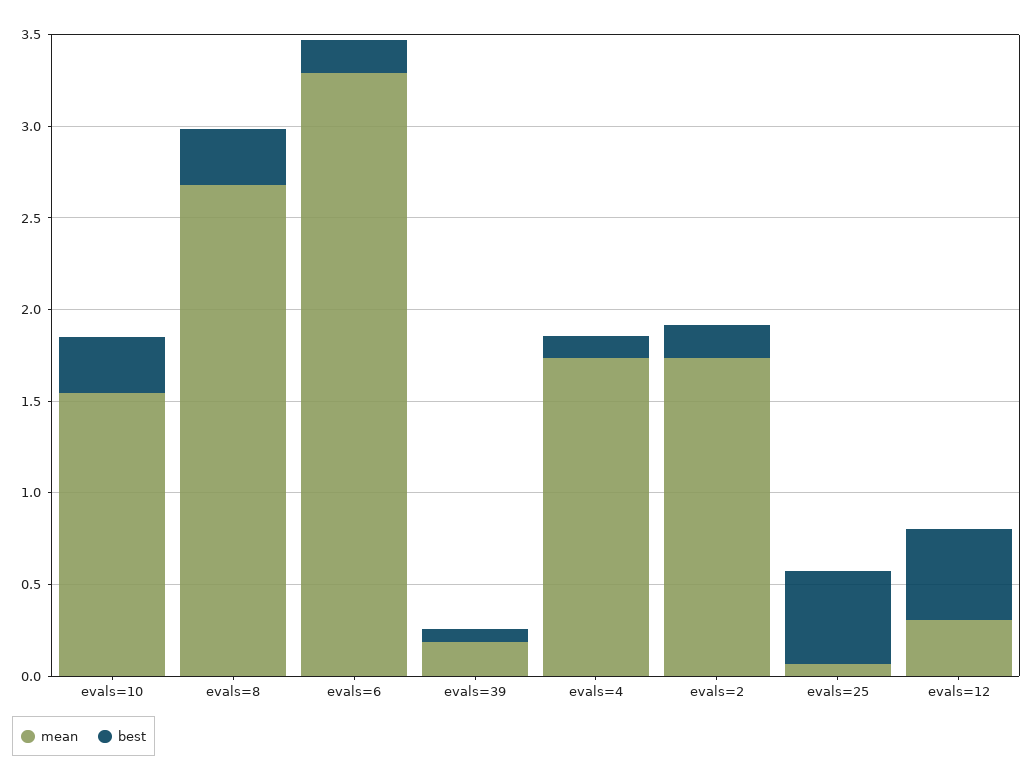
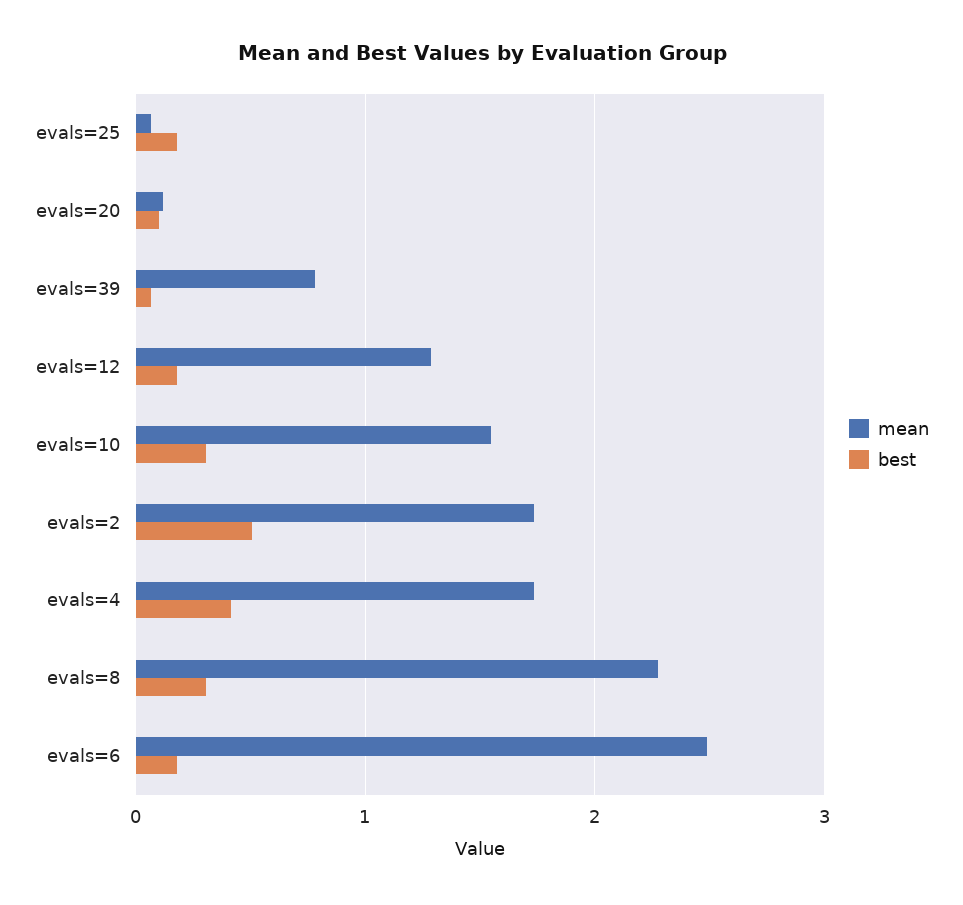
  {
    "mean": {
      "evals=10": 1.5,
-     "evals=8": 2.7,
+     "evals=8": 2.3,
-     "evals=6": 3.3,
+     "evals=6": 2.5,
-     "evals=39": 0.2,
+     "evals=39": 0.8,
      "evals=4": 1.7,
      "evals=2": 1.7,
      "evals=25": 0.1,
-     "evals=12": 0.3
+     "evals=12": 1.3,
+     "evals=20": 0.1
    },
    "best": {
      "evals=10": 0.3,
      "evals=8": 0.3,
      "evals=6": 0.2,
      "evals=39": 0.1,
-     "evals=4": 0.1,
+     "evals=4": 0.4,
-     "evals=2": 0.2,
+     "evals=2": 0.5,
-     "evals=25": 0.5,
+     "evals=25": 0.2,
-     "evals=12": 0.5
+     "evals=12": 0.2,
+     "evals=20": 0.1
    }
  }

